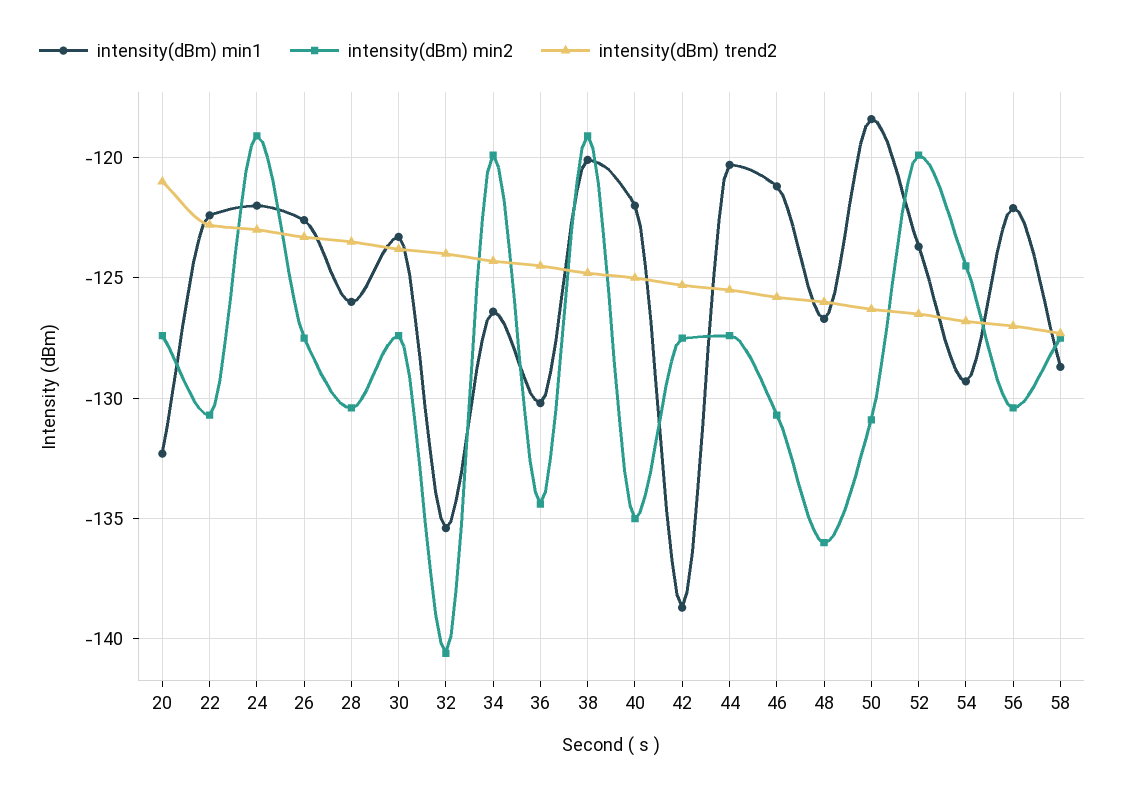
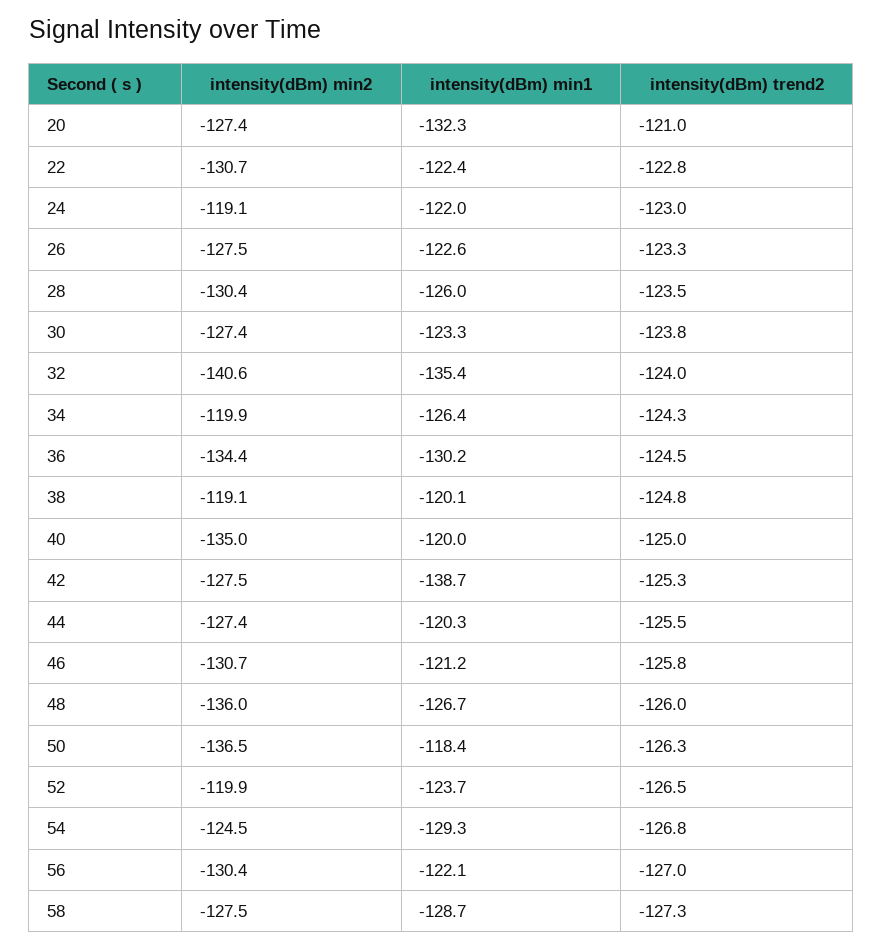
  {
    "intensity(dBm) min1": {
      "20": -132.3,
      "22": -122.4,
      "24": -122,
      "26": -122.6,
      "28": -126,
      "30": -123.3,
      "32": -135.4,
      "34": -126.4,
      "36": -130.2,
      "38": -120.1,
-     "40": -122,
+     "40": -120,
      "42": -138.7,
      "44": -120.3,
      "46": -121.2,
      "48": -126.7,
      "50": -118.4,
      "52": -123.7,
      "54": -129.3,
      "56": -122.1,
      "58": -128.7
    },
    "intensity(dBm) min2": {
      "20": -127.4,
      "22": -130.7,
      "24": -119.1,
      "26": -127.5,
      "28": -130.4,
      "30": -127.4,
      "32": -140.6,
      "34": -119.9,
      "36": -134.4,
      "38": -119.1,
      "40": -135,
      "42": -127.5,
      "44": -127.4,
      "46": -130.7,
      "48": -136,
-     "50": -131,
+     "50": -136.5,
      "52": -119.9,
      "54": -124.5,
      "56": -130.4,
      "58": -127.5
    },
    "intensity(dBm) trend2": {
      "20": -121,
      "22": -122.8,
      "24": -123,
      "26": -123.3,
      "28": -123.5,
      "30": -123.8,
      "32": -124,
      "34": -124.3,
      "36": -124.5,
      "38": -124.8,
      "40": -125,
      "42": -125.3,
      "44": -125.5,
      "46": -125.8,
      "48": -126,
      "50": -126.3,
      "52": -126.5,
      "54": -126.8,
      "56": -127,
      "58": -127.3
    }
  }

